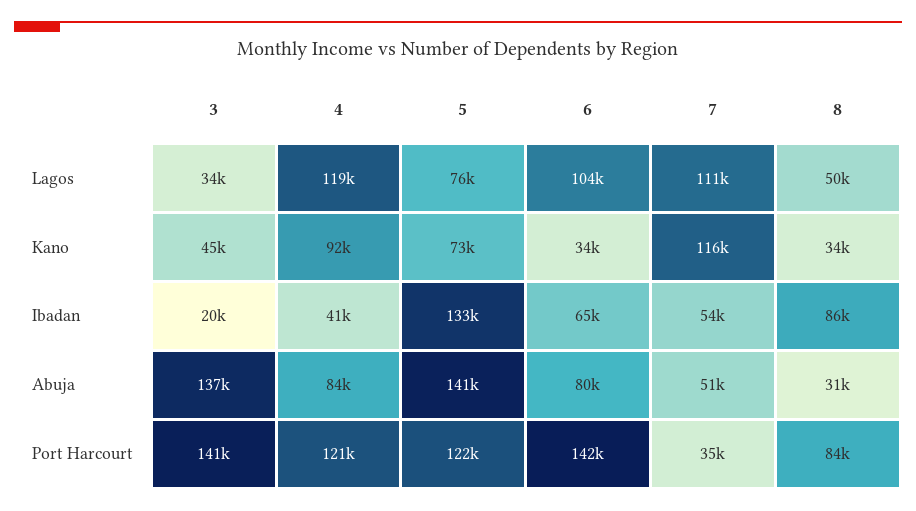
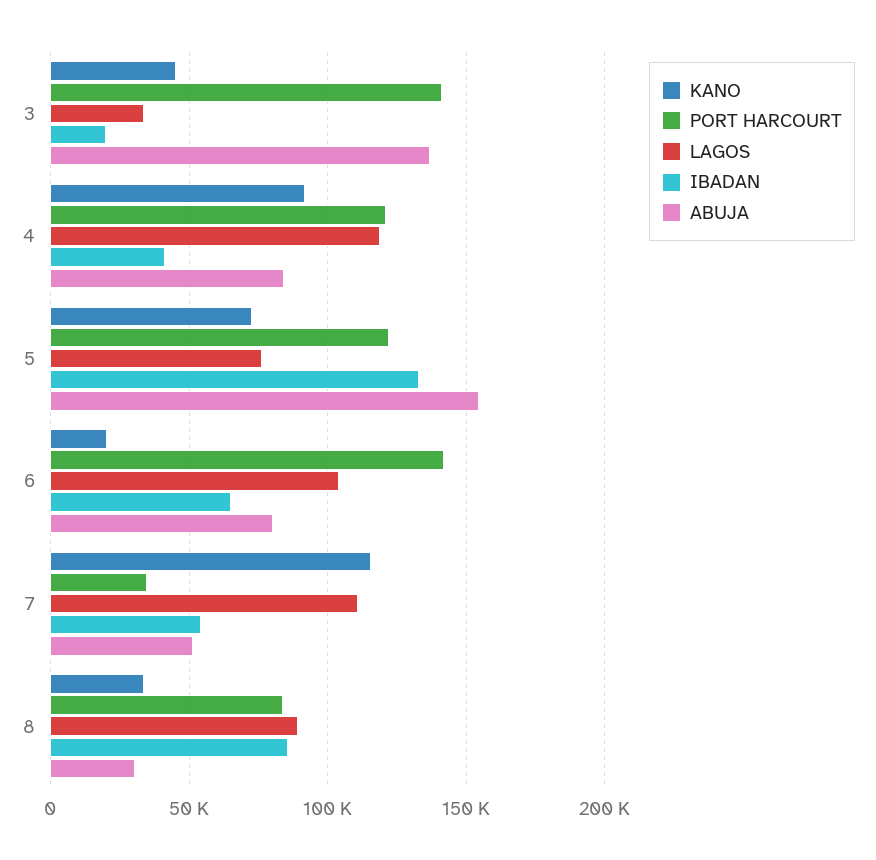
  {
    "Lagos": {
      "3": 34000,
      "4": 119000,
      "5": 76000,
      "6": 104000,
      "7": 111000,
-     "8": 50000
+     "8": 90000
    },
    "Kano": {
      "3": 45000,
      "4": 92000,
      "5": 73000,
-     "6": 34000,
+     "6": 20000,
      "7": 116000,
      "8": 34000
    },
    "Ibadan": {
      "3": 20000,
      "4": 41000,
      "5": 133000,
      "6": 65000,
      "7": 54000,
      "8": 86000
    },
    "Abuja": {
      "3": 137000,
      "4": 84000,
-     "5": 141000,
+     "5": 155000,
      "6": 80000,
      "7": 51000,
      "8": 31000
    },
    "Port Harcourt": {
      "3": 141000,
      "4": 121000,
      "5": 122000,
      "6": 142000,
      "7": 35000,
      "8": 84000
    }
  }

